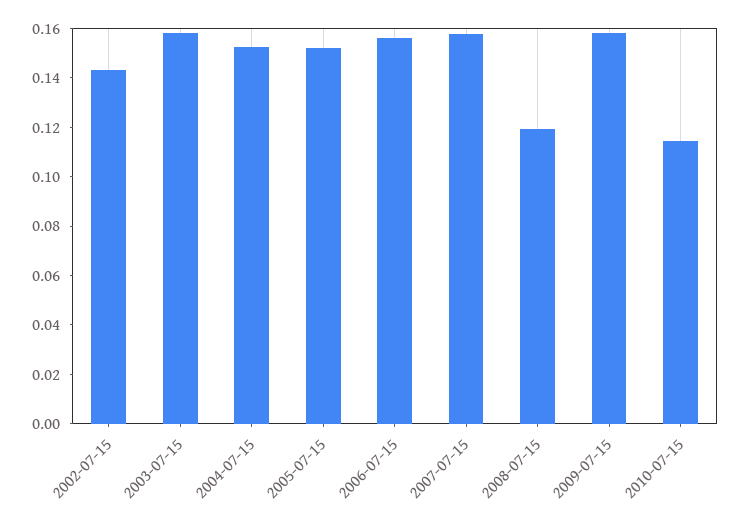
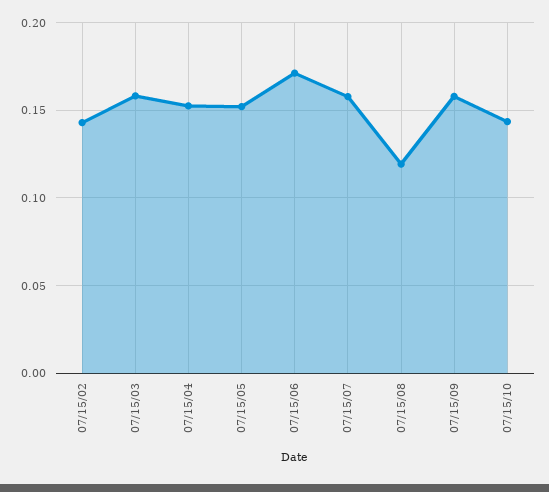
  {
    "2002-07-15": 0.145,
    "2003-07-15": 0.16,
    "2004-07-15": 0.155,
    "2005-07-15": 0.15,
-   "2006-07-15": 0.155,
+   "2006-07-15": 0.17,
    "2007-07-15": 0.16,
    "2008-07-15": 0.12,
    "2009-07-15": 0.16,
-   "2010-07-15": 0.115
+   "2010-07-15": 0.145
  }

